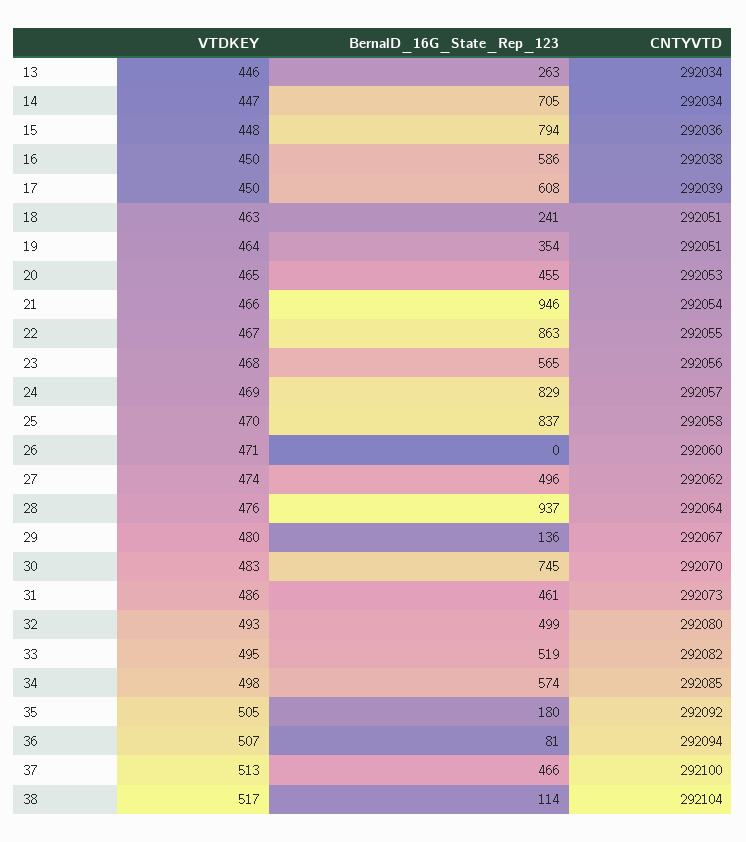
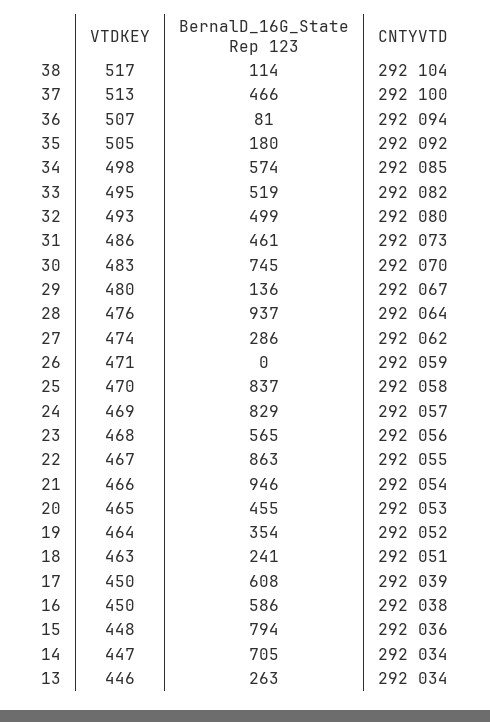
  {
    "VTDKEY": {
      "13": 446,
      "14": 447,
      "15": 448,
      "16": 450,
      "17": 450,
      "18": 463,
      "19": 464,
      "20": 465,
      "21": 466,
      "22": 467,
      "23": 468,
      "24": 469,
      "25": 470,
      "26": 471,
      "27": 474,
      "28": 476,
      "29": 480,
      "30": 483,
      "31": 486,
      "32": 493,
      "33": 495,
      "34": 498,
      "35": 505,
      "36": 507,
      "37": 513,
      "38": 517
    },
    "BernalD_16G_State_Rep_123": {
      "13": 263,
      "14": 705,
      "15": 794,
      "16": 586,
      "17": 608,
      "18": 241,
      "19": 354,
      "20": 455,
      "21": 946,
      "22": 863,
      "23": 565,
      "24": 829,
      "25": 837,
      "26": 0,
-     "27": 496,
+     "27": 286,
      "28": 937,
      "29": 136,
      "30": 745,
      "31": 461,
      "32": 499,
      "33": 519,
      "34": 574,
      "35": 180,
      "36": 81,
      "37": 466,
      "38": 114
    },
    "CNTYVTD": {
      "13": 292034,
      "14": 292034,
      "15": 292036,
      "16": 292038,
      "17": 292039,
      "18": 292051,
-     "19": 292051,
+     "19": 292052,
      "20": 292053,
      "21": 292054,
      "22": 292055,
      "23": 292056,
      "24": 292057,
      "25": 292058,
-     "26": 292060,
+     "26": 292059,
      "27": 292062,
      "28": 292064,
      "29": 292067,
      "30": 292070,
      "31": 292073,
      "32": 292080,
      "33": 292082,
      "34": 292085,
      "35": 292092,
      "36": 292094,
      "37": 292100,
      "38": 292104
    }
  }

